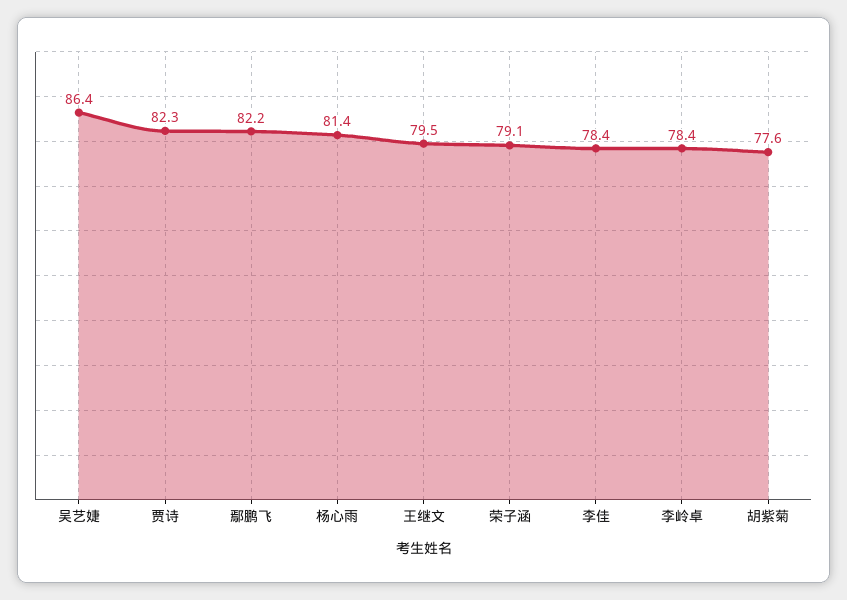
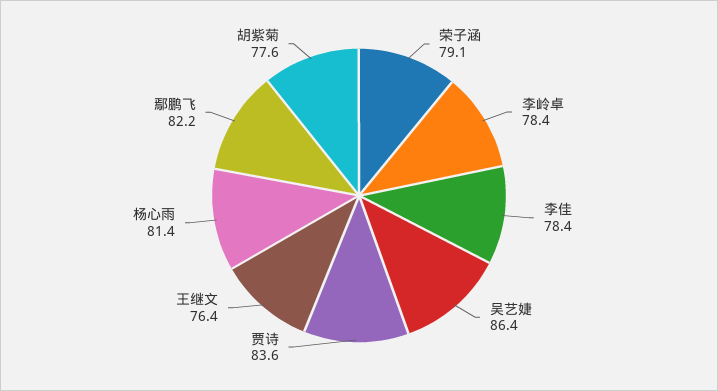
  {
    "吴艺婕": 86.4,
-   "贾诗": 82.3,
+   "贾诗": 83.6,
    "鄢鹏飞": 82.2,
    "杨心雨": 81.4,
-   "王继文": 79.5,
+   "王继文": 76.4,
    "荣子涵": 79.1,
    "李佳": 78.4,
    "李岭卓": 78.4,
    "胡紫菊": 77.6
  }

